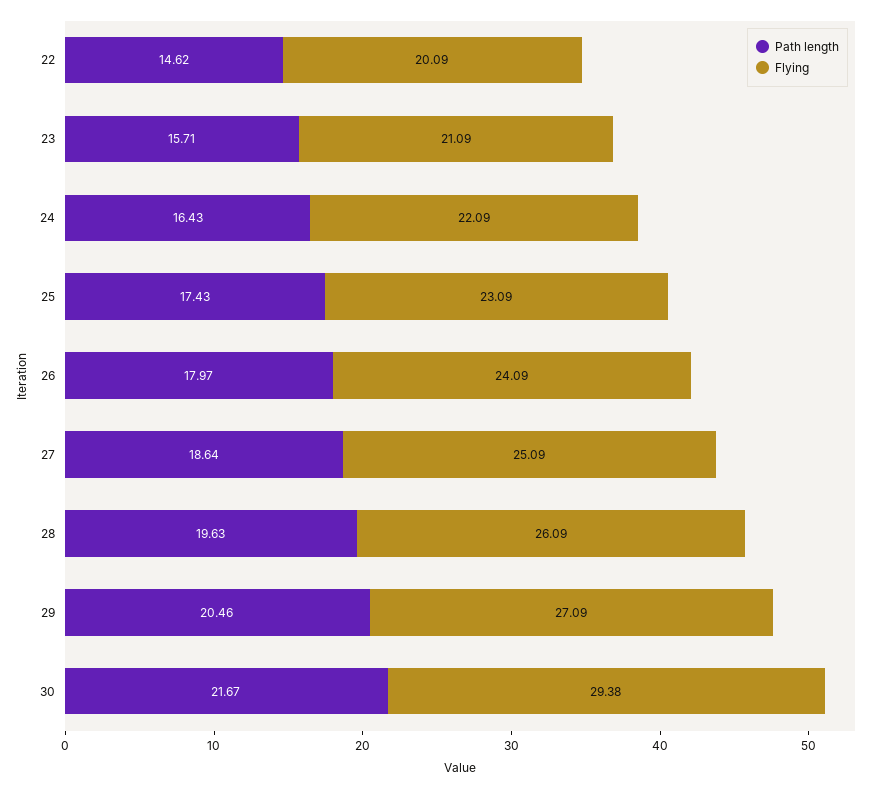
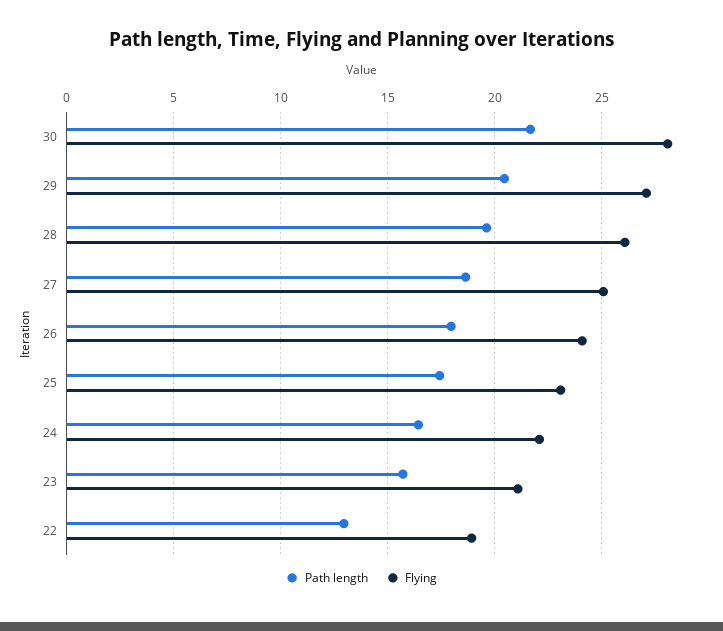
  {
    "Path length": {
-     "22": 14.62,
+     "22": 13,
      "23": 15.71,
      "24": 16.43,
      "25": 17.43,
      "26": 17.97,
      "27": 18.64,
      "28": 19.63,
      "29": 20.46,
      "30": 21.67
    },
    "Flying": {
-     "22": 20.09,
+     "22": 19,
      "23": 21.09,
      "24": 22.09,
      "25": 23.09,
      "26": 24.09,
      "27": 25.09,
      "28": 26.09,
      "29": 27.09,
-     "30": 29.38
+     "30": 28
    }
  }

